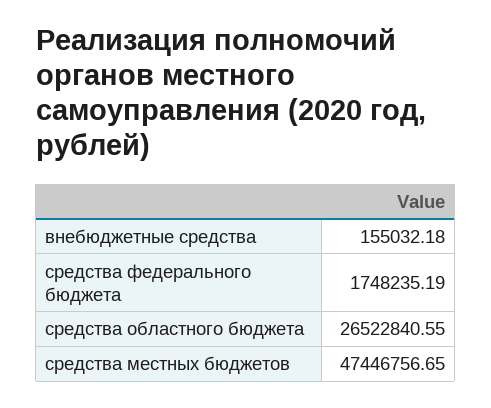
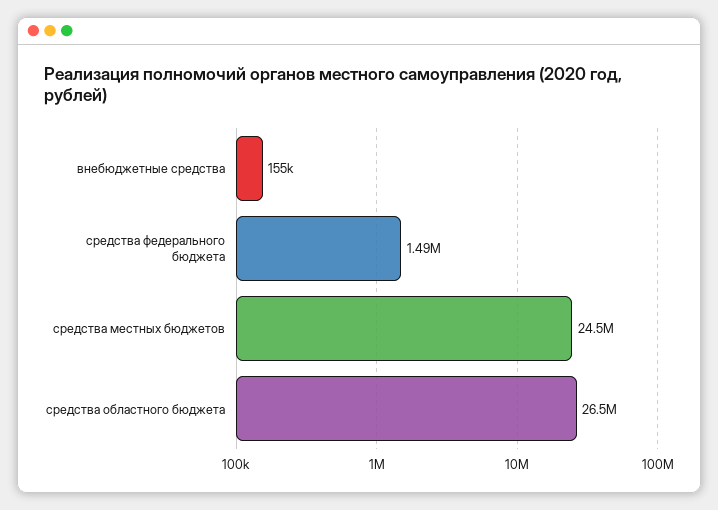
  {
    "внебюджетные средства": 155032.18,
-   "средства федерального бюджета": 1748235.19,
+   "средства федерального бюджета": 1490000,
    "средства областного бюджета": 26522840.55,
-   "средства местных бюджетов": 47446756.65
+   "средства местных бюджетов": 24500000
  }

